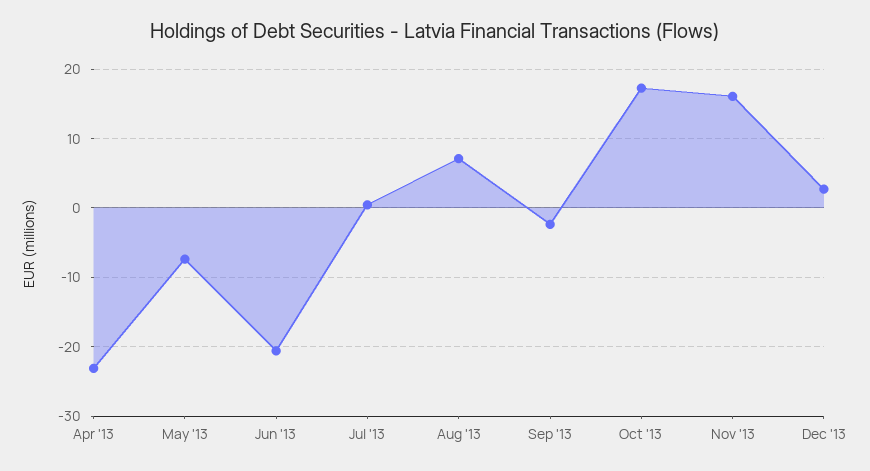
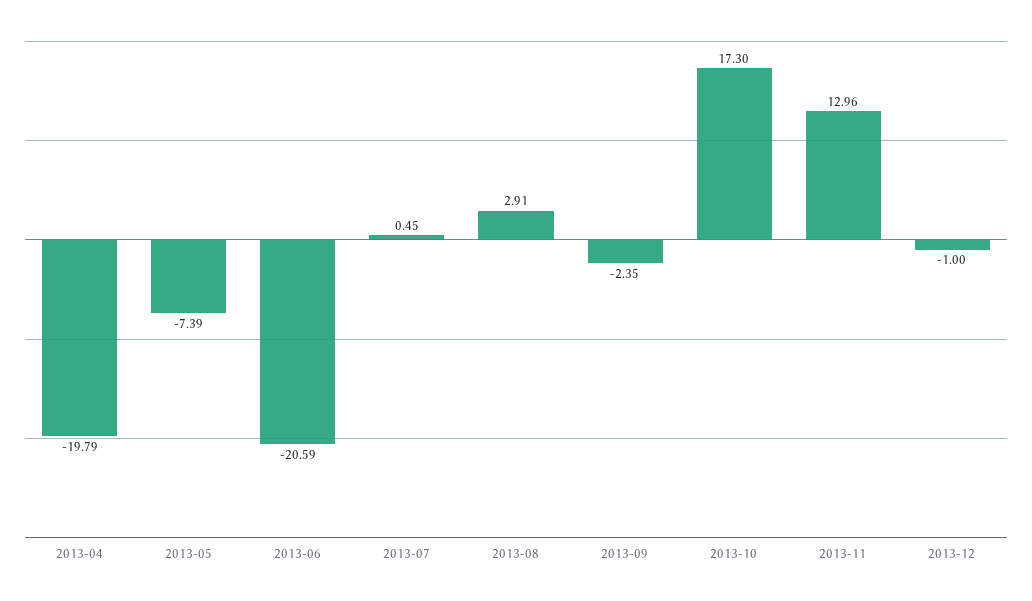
  {
-   "Apr '13": -23,
+   "Apr '13": -19.79,
    "May '13": -7.39,
    "Jun '13": -20.59,
    "Jul '13": 0.45,
-   "Aug '13": 7,
+   "Aug '13": 2.91,
    "Sep '13": -2.35,
    "Oct '13": 17.3,
-   "Nov '13": 16,
+   "Nov '13": 12.96,
-   "Dec '13": 3
+   "Dec '13": -1
  }

